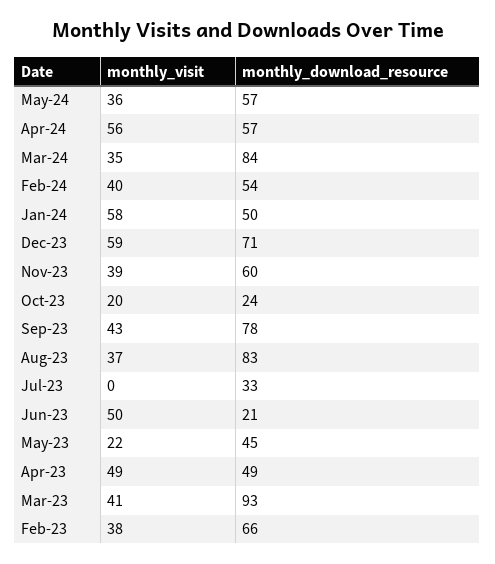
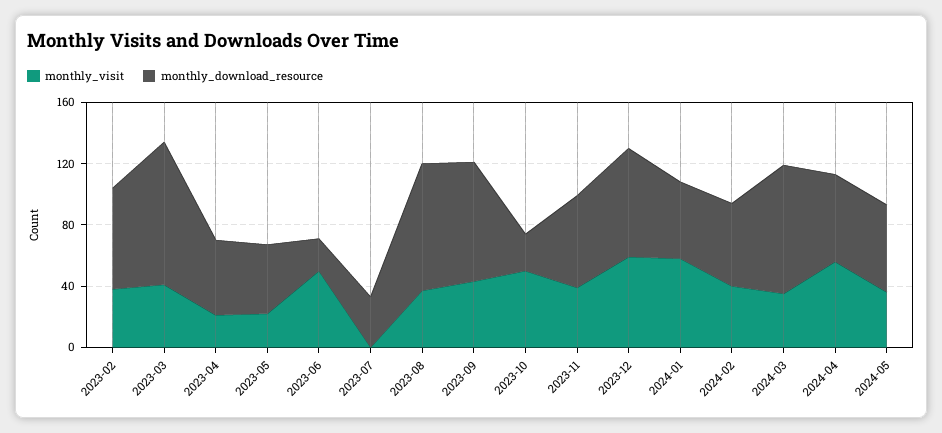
  {
    "monthly_visit": {
      "May-24": 36,
      "Apr-24": 56,
      "Mar-24": 35,
      "Feb-24": 40,
      "Jan-24": 58,
      "Dec-23": 59,
      "Nov-23": 39,
-     "Oct-23": 20,
+     "Oct-23": 50,
      "Sep-23": 43,
      "Aug-23": 37,
      "Jul-23": 0,
      "Jun-23": 50,
      "May-23": 22,
-     "Apr-23": 49,
+     "Apr-23": 20,
      "Mar-23": 41,
      "Feb-23": 38
    },
    "monthly_download_resource": {
      "May-24": 57,
      "Apr-24": 57,
      "Mar-24": 84,
      "Feb-24": 54,
      "Jan-24": 50,
      "Dec-23": 71,
      "Nov-23": 60,
      "Oct-23": 24,
      "Sep-23": 78,
      "Aug-23": 83,
      "Jul-23": 33,
      "Jun-23": 21,
      "May-23": 45,
      "Apr-23": 49,
      "Mar-23": 93,
      "Feb-23": 66
    }
  }

